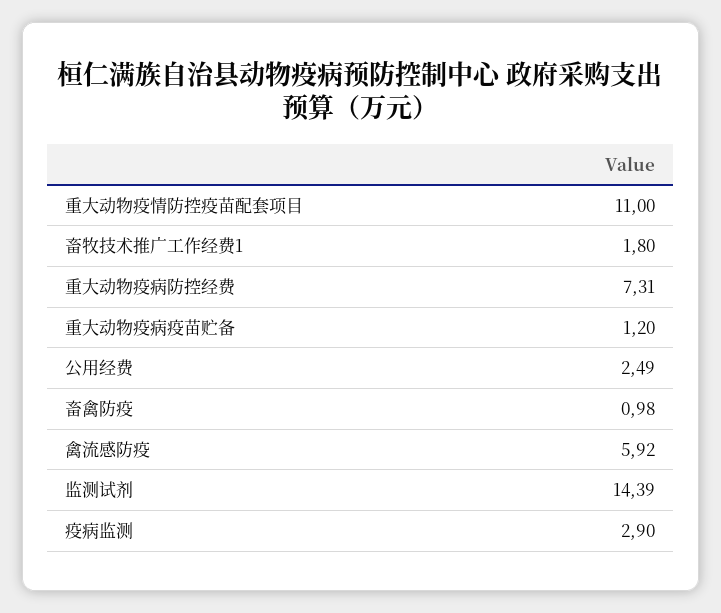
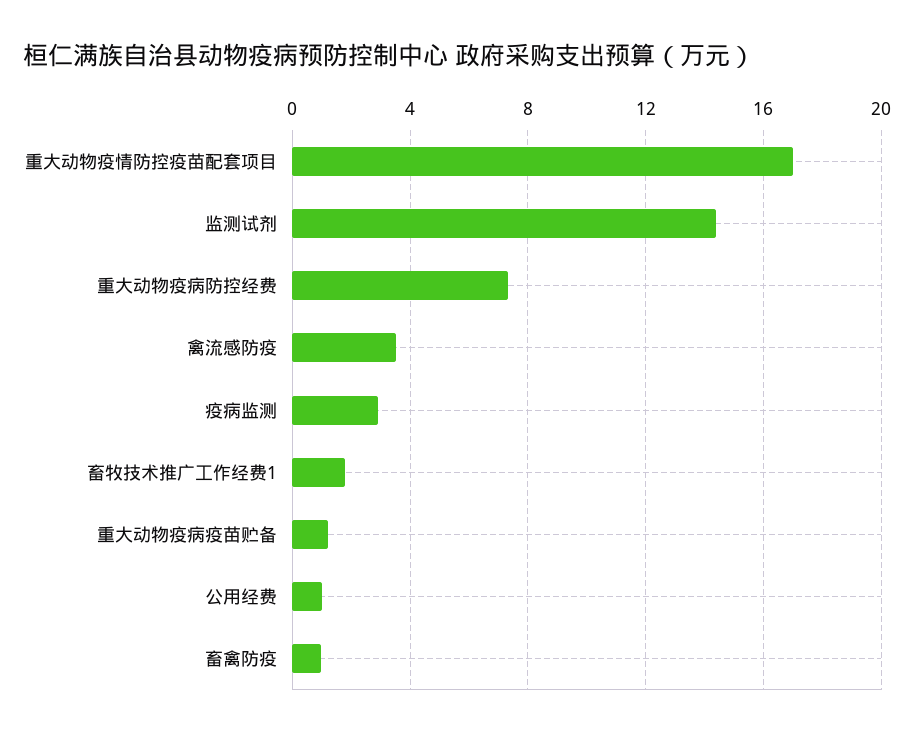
  {
-   "重大动物疫情防控疫苗配套项目": 11,
+   "重大动物疫情防控疫苗配套项目": 17,
    "畜牧技术推广工作经费1": 1.8,
    "重大动物疫病防控经费": 7.31,
    "重大动物疫病疫苗贮备": 1.2,
-   "公用经费": 2.49,
+   "公用经费": 1,
    "畜禽防疫": 0.98,
-   "禽流感防疫": 5.92,
+   "禽流感防疫": 3.5,
    "监测试剂": 14.39,
    "疫病监测": 2.9
  }

